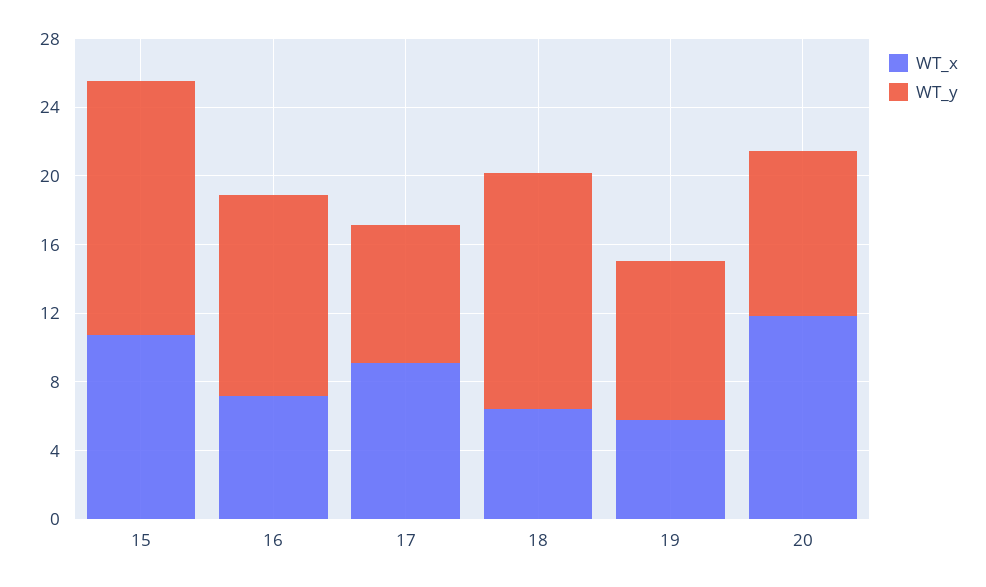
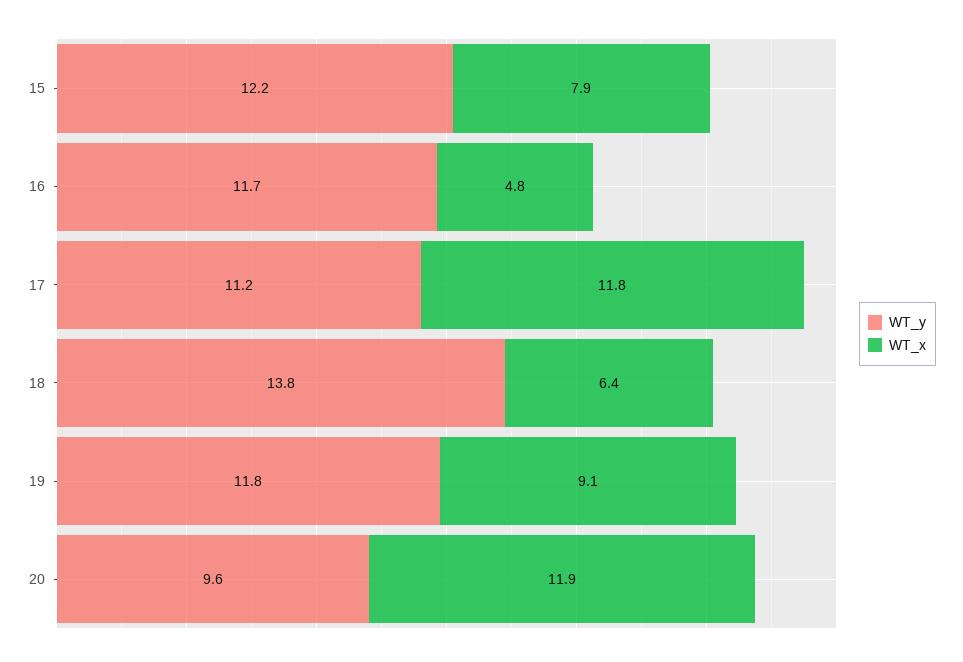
  {
    "WT_x": {
-     "15": 11,
+     "15": 7.9,
-     "16": 7,
+     "16": 4.8,
-     "17": 9,
+     "17": 11.8,
      "18": 6.4,
-     "19": 6,
+     "19": 9.1,
      "20": 11.9
    },
    "WT_y": {
-     "15": 15,
+     "15": 12.2,
      "16": 11.7,
-     "17": 8,
+     "17": 11.2,
      "18": 13.8,
-     "19": 9,
+     "19": 11.8,
      "20": 9.6
    }
  }

